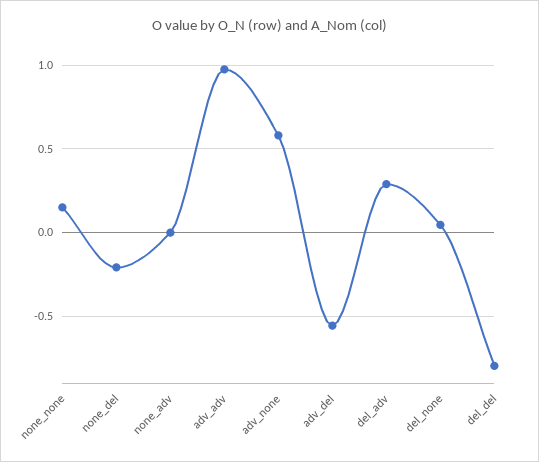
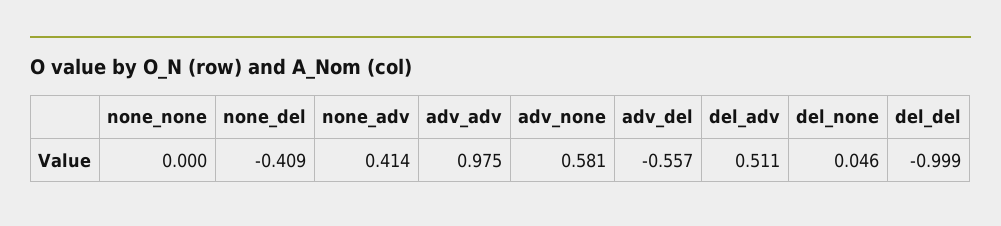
  {
-   "none_none": 0.15,
+   "none_none": 0,
-   "none_del": -0.2,
+   "none_del": -0.409,
-   "none_adv": 0,
+   "none_adv": 0.414,
    "adv_adv": 0.975,
    "adv_none": 0.581,
    "adv_del": -0.557,
-   "del_adv": 0.3,
+   "del_adv": 0.511,
    "del_none": 0.046,
-   "del_del": -0.8
+   "del_del": -0.999
  }

